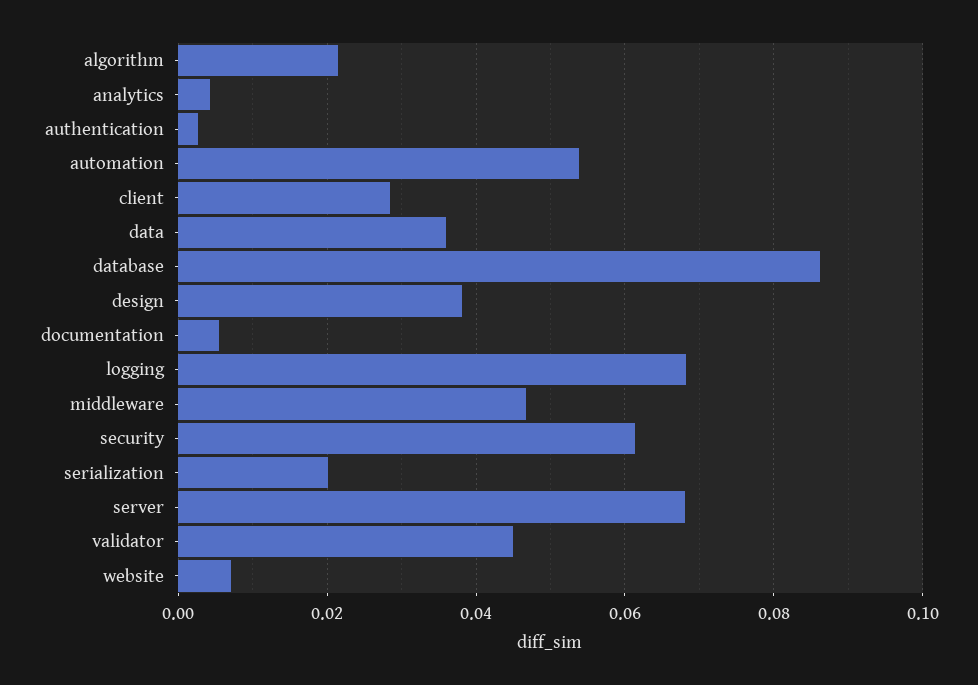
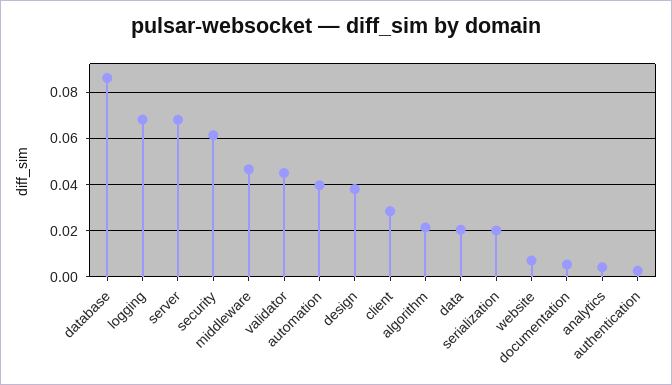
  {
    "algorithm": 0.022,
    "analytics": 0.004,
    "authentication": 0.002,
-   "automation": 0.054,
+   "automation": 0.04,
    "client": 0.028,
-   "data": 0.036,
+   "data": 0.02,
    "database": 0.086,
    "design": 0.038,
    "documentation": 0.006,
    "logging": 0.068,
    "middleware": 0.046,
    "security": 0.062,
    "serialization": 0.02,
    "server": 0.068,
    "validator": 0.046,
    "website": 0.008
  }

